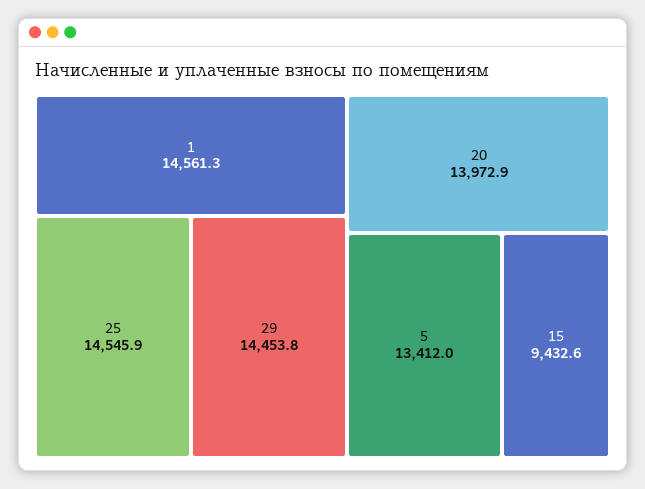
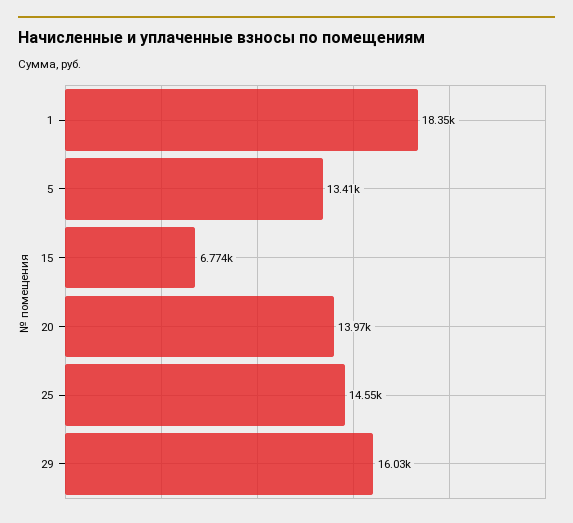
  {
-   "1": 14561.3,
+   "1": 18350,
    "25": 14545.9,
-   "29": 14453.8,
+   "29": 16030,
    "20": 13972.9,
    "5": 13412,
-   "15": 9432.6
+   "15": 6774
  }

